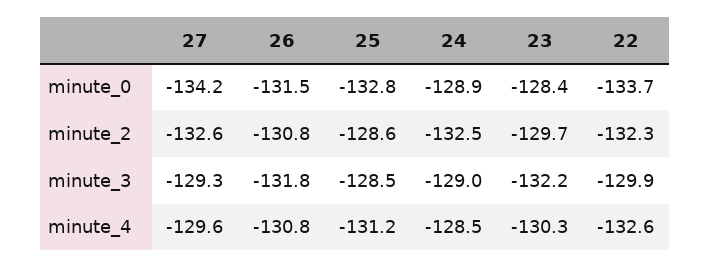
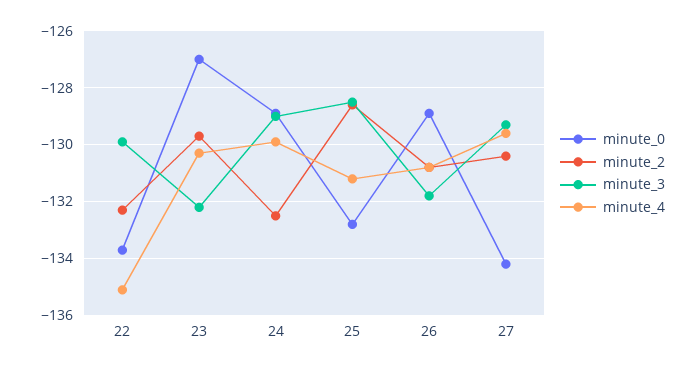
  {
    "minute_0": {
      "27": -134.2,
-     "26": -131.5,
+     "26": -129,
      "25": -132.8,
      "24": -128.9,
-     "23": -128.4,
+     "23": -127,
      "22": -133.7
    },
    "minute_2": {
-     "27": -132.6,
+     "27": -130.5,
      "26": -130.8,
      "25": -128.6,
      "24": -132.5,
      "23": -129.7,
      "22": -132.3
    },
    "minute_3": {
      "27": -129.3,
      "26": -131.8,
      "25": -128.5,
      "24": -129,
      "23": -132.2,
      "22": -129.9
    },
    "minute_4": {
      "27": -129.6,
      "26": -130.8,
      "25": -131.2,
-     "24": -128.5,
+     "24": -130,
      "23": -130.3,
-     "22": -132.6
+     "22": -135
    }
  }

